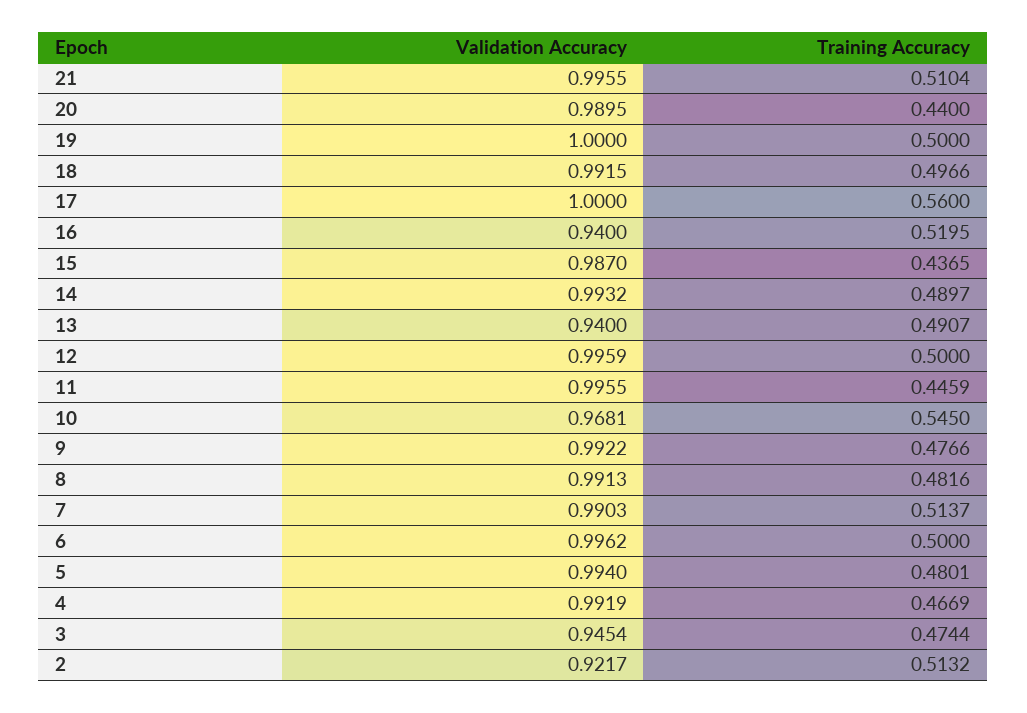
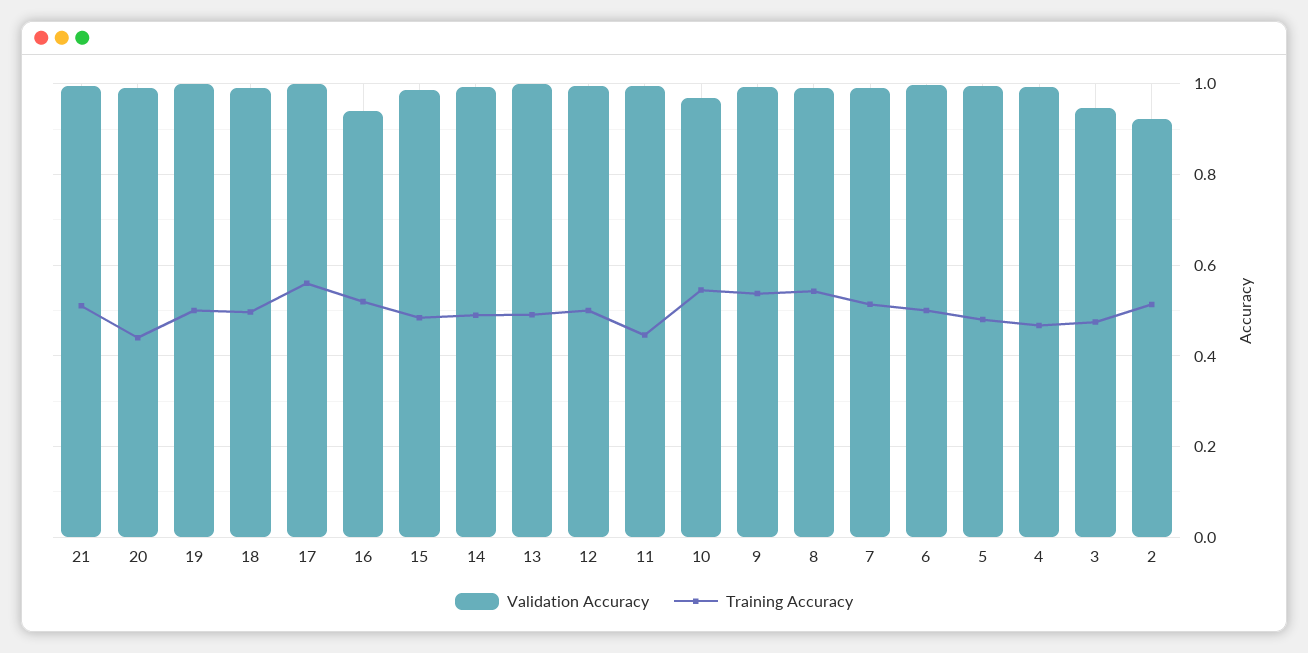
  {
    "Validation Accuracy": {
      "21": 0.9955,
      "20": 0.9895,
      "19": 1,
      "18": 0.9915,
      "17": 1,
      "16": 0.94,
      "15": 0.987,
      "14": 0.9932,
-     "13": 0.94,
+     "13": 1,
      "12": 0.9959,
      "11": 0.9955,
      "10": 0.9681,
      "9": 0.9922,
      "8": 0.9913,
      "7": 0.9903,
      "6": 0.9962,
      "5": 0.994,
      "4": 0.9919,
      "3": 0.9454,
      "2": 0.9217
    },
    "Training Accuracy": {
      "21": 0.5104,
      "20": 0.44,
      "19": 0.5,
      "18": 0.4966,
      "17": 0.56,
      "16": 0.5195,
-     "15": 0.4365,
+     "15": 0.48,
      "14": 0.4897,
      "13": 0.4907,
      "12": 0.5,
      "11": 0.4459,
      "10": 0.545,
-     "9": 0.4766,
+     "9": 0.54,
-     "8": 0.4816,
+     "8": 0.54,
      "7": 0.5137,
      "6": 0.5,
      "5": 0.4801,
      "4": 0.4669,
      "3": 0.4744,
      "2": 0.5132
    }
  }

